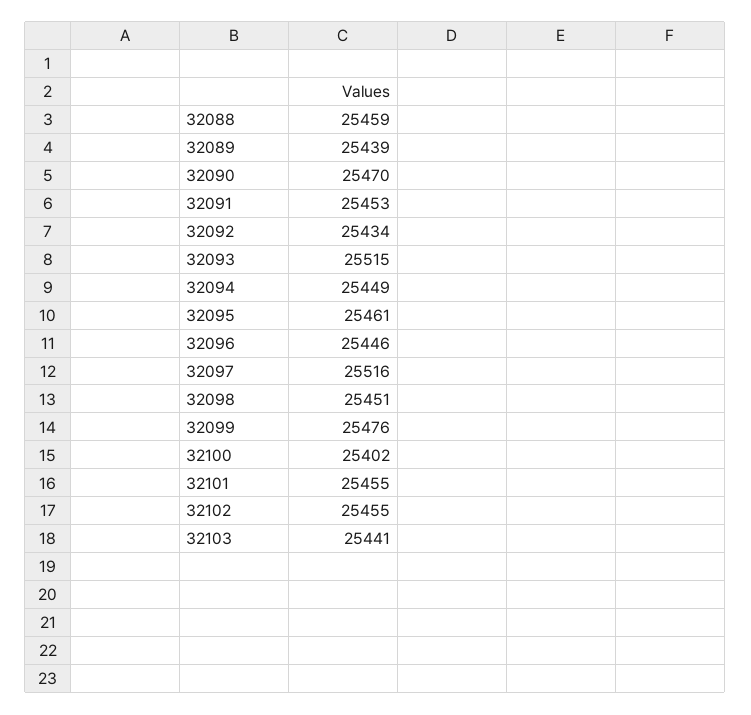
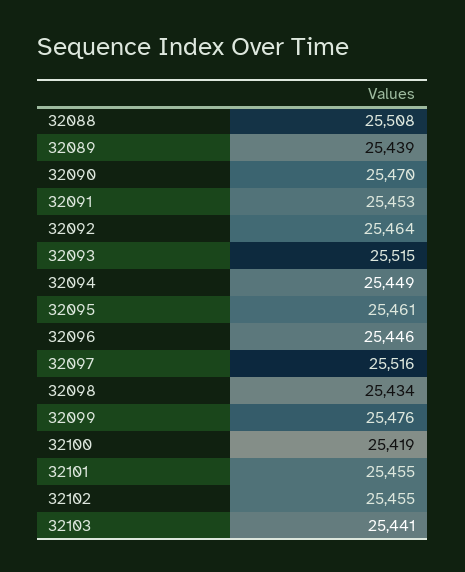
  {
-   "32088": 25459,
+   "32088": 25508,
    "32089": 25439,
    "32090": 25470,
    "32091": 25453,
-   "32092": 25434,
+   "32092": 25464,
    "32093": 25515,
    "32094": 25449,
    "32095": 25461,
    "32096": 25446,
    "32097": 25516,
-   "32098": 25451,
+   "32098": 25434,
    "32099": 25476,
-   "32100": 25402,
+   "32100": 25419,
    "32101": 25455,
    "32102": 25455,
    "32103": 25441
  }

